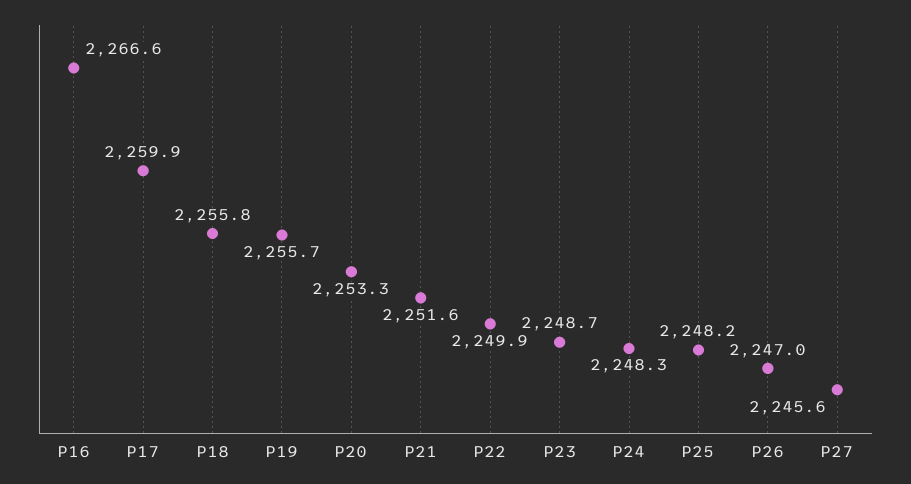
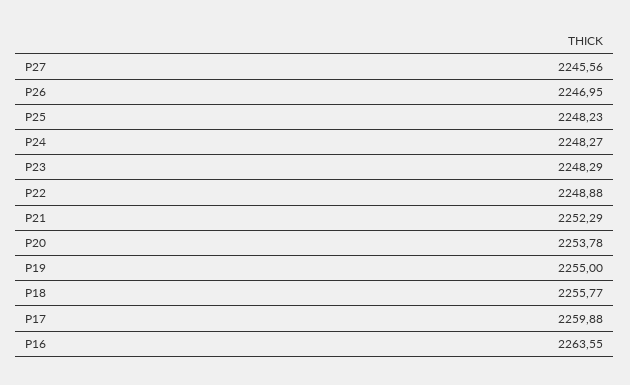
  {
-   "P16": 2266.6,
+   "P16": 2263.55,
    "P17": 2259.88,
    "P18": 2255.77,
-   "P19": 2255.7,
+   "P19": 2255,
-   "P20": 2253.3,
+   "P20": 2253.78,
-   "P21": 2251.6,
+   "P21": 2252.29,
-   "P22": 2249.9,
+   "P22": 2248.88,
-   "P23": 2248.7,
+   "P23": 2248.29,
    "P24": 2248.27,
    "P25": 2248.23,
    "P26": 2246.95,
    "P27": 2245.56
  }

